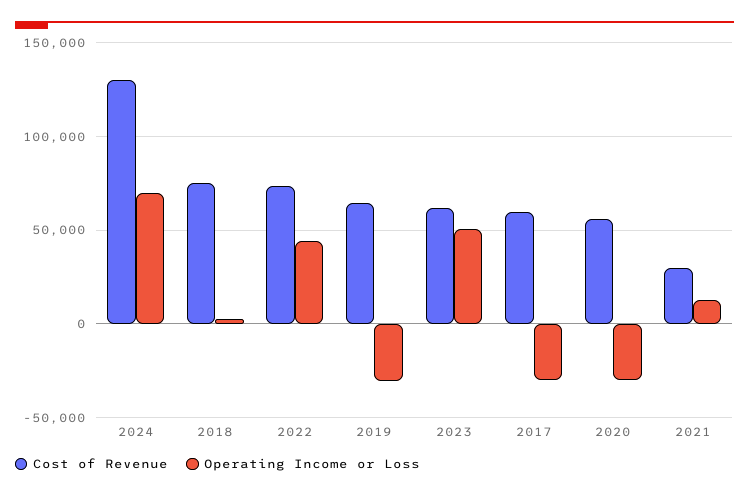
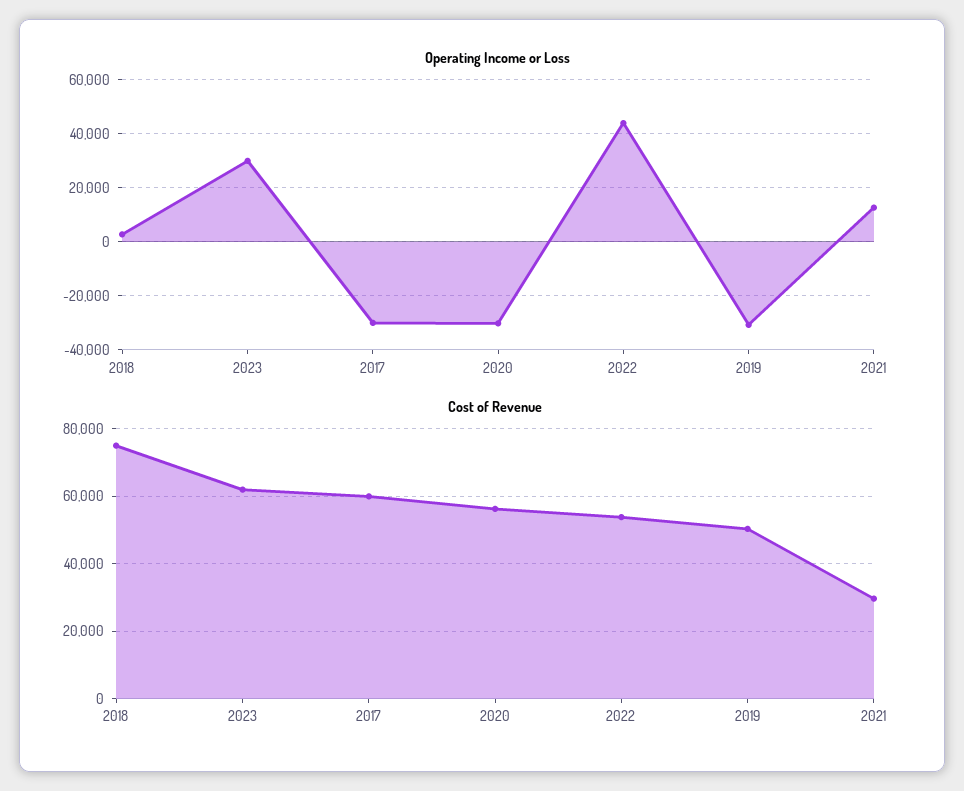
  {
    "Cost of Revenue": {
-     "2024": 130000,
      "2018": 76000,
-     "2022": 75000,
+     "2022": 54000,
-     "2019": 65000,
+     "2019": 50000,
      "2023": 62000,
      "2017": 60000,
      "2020": 56000,
      "2021": 30000
    },
    "Operating Income or Loss": {
-     "2024": 70000,
      "2018": 2500,
      "2022": 45000,
      "2019": -30000,
-     "2023": 50000,
+     "2023": 30000,
      "2017": -30000,
      "2020": -30000,
      "2021": 12500
    }
  }

